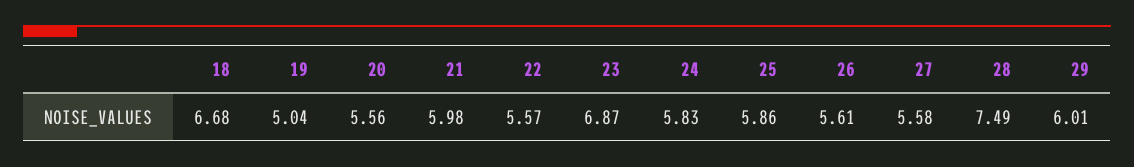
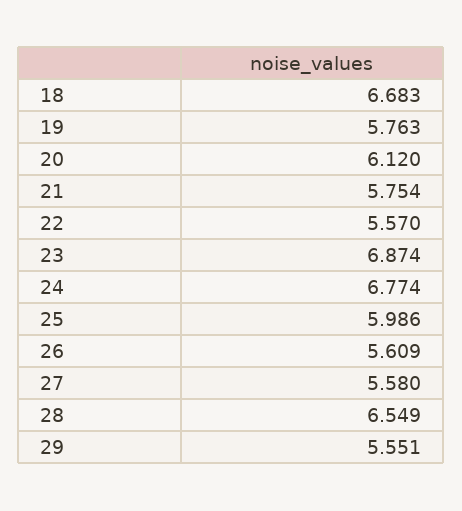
  {
    "18": 6.683,
-   "19": 5.04,
+   "19": 5.763,
-   "20": 5.56,
+   "20": 6.12,
-   "21": 5.98,
+   "21": 5.754,
    "22": 5.57,
    "23": 6.874,
-   "24": 5.83,
+   "24": 6.774,
-   "25": 5.86,
+   "25": 5.986,
    "26": 5.609,
    "27": 5.58,
-   "28": 7.49,
+   "28": 6.549,
-   "29": 6.01
+   "29": 5.551
  }

